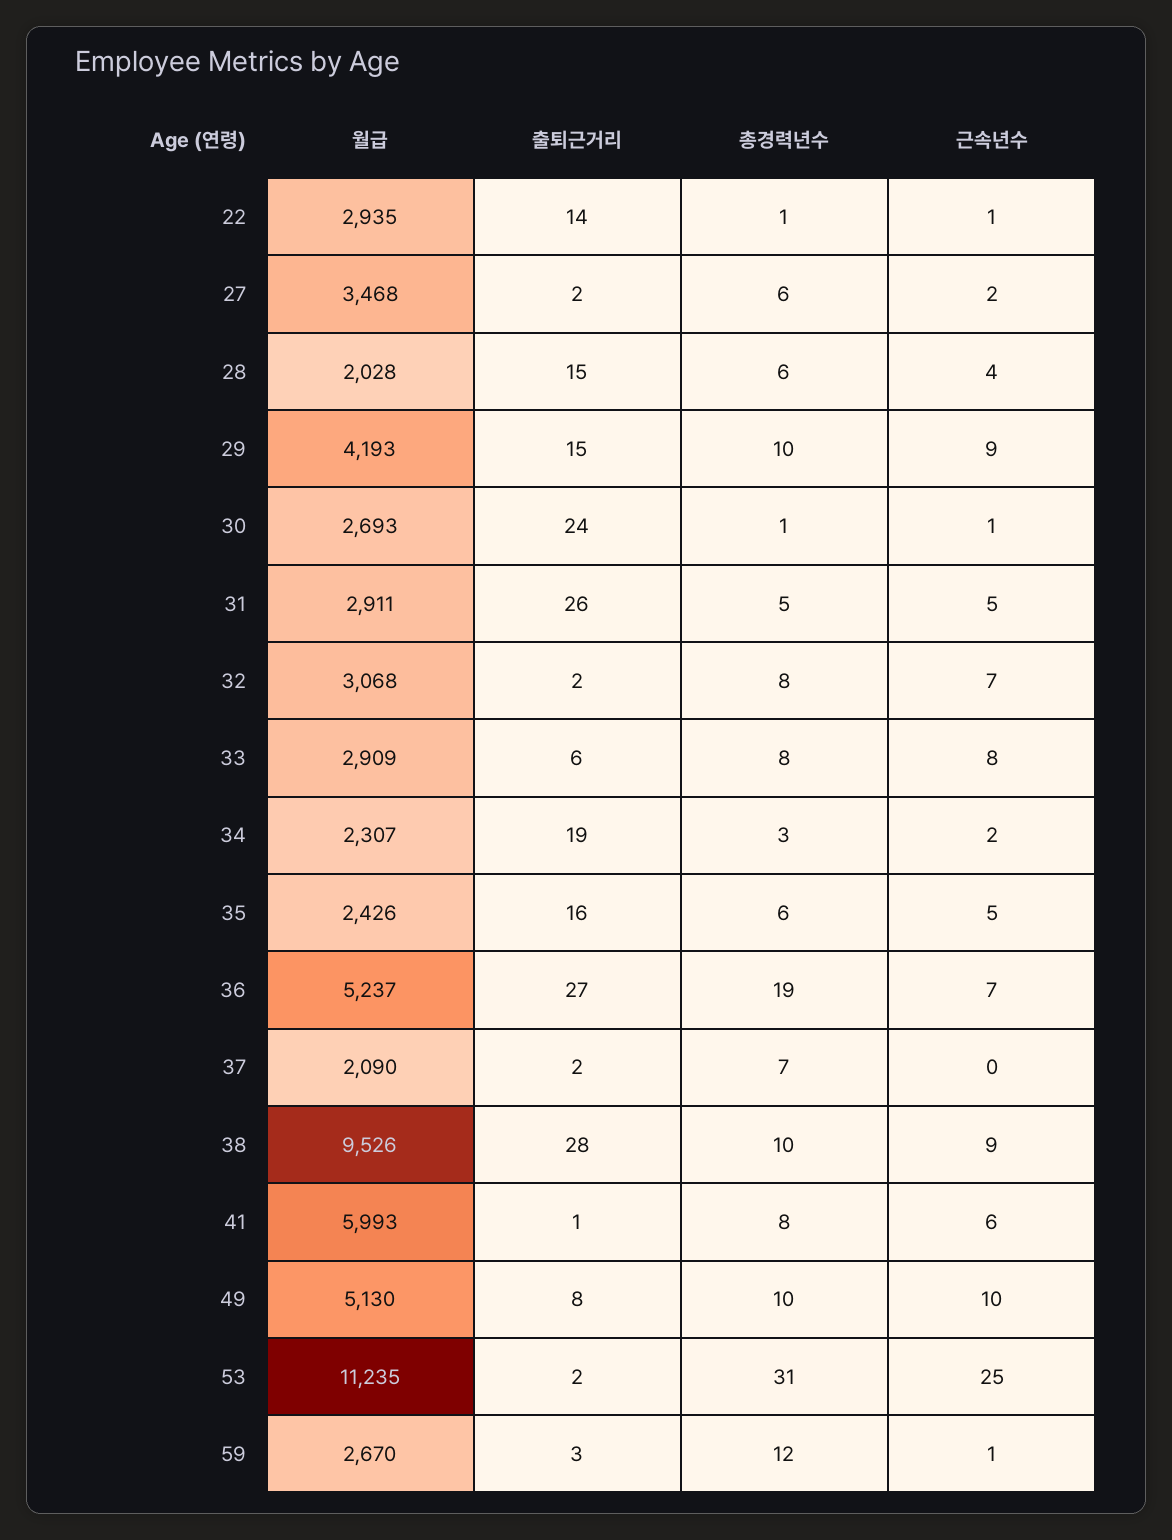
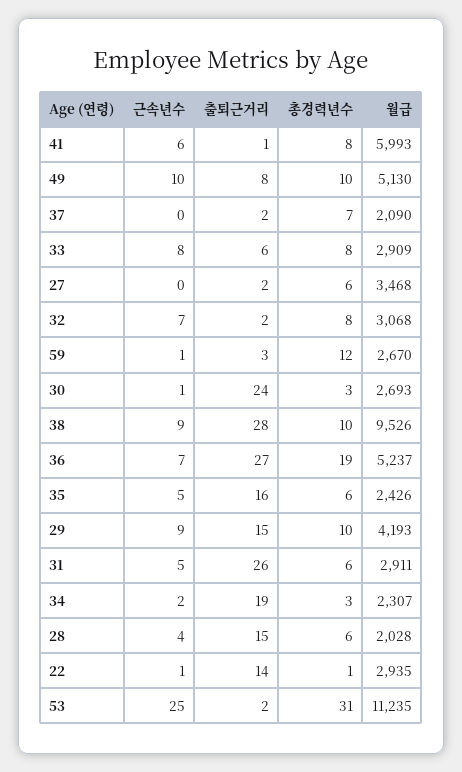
  {
    "월급": {
      "22": 2935,
      "27": 3468,
      "28": 2028,
      "29": 4193,
      "30": 2693,
      "31": 2911,
      "32": 3068,
      "33": 2909,
      "34": 2307,
      "35": 2426,
      "36": 5237,
      "37": 2090,
      "38": 9526,
      "41": 5993,
      "49": 5130,
      "53": 11235,
      "59": 2670
    },
    "출퇴근거리": {
      "22": 14,
      "27": 2,
      "28": 15,
      "29": 15,
      "30": 24,
      "31": 26,
      "32": 2,
      "33": 6,
      "34": 19,
      "35": 16,
      "36": 27,
      "37": 2,
      "38": 28,
      "41": 1,
      "49": 8,
      "53": 2,
      "59": 3
    },
    "총경력년수": {
      "22": 1,
      "27": 6,
      "28": 6,
      "29": 10,
-     "30": 1,
+     "30": 3,
-     "31": 5,
+     "31": 6,
      "32": 8,
      "33": 8,
      "34": 3,
      "35": 6,
      "36": 19,
      "37": 7,
      "38": 10,
      "41": 8,
      "49": 10,
      "53": 31,
      "59": 12
    },
    "근속년수": {
      "22": 1,
-     "27": 2,
+     "27": 0,
      "28": 4,
      "29": 9,
      "30": 1,
      "31": 5,
      "32": 7,
      "33": 8,
      "34": 2,
      "35": 5,
      "36": 7,
      "37": 0,
      "38": 9,
      "41": 6,
      "49": 10,
      "53": 25,
      "59": 1
    }
  }

